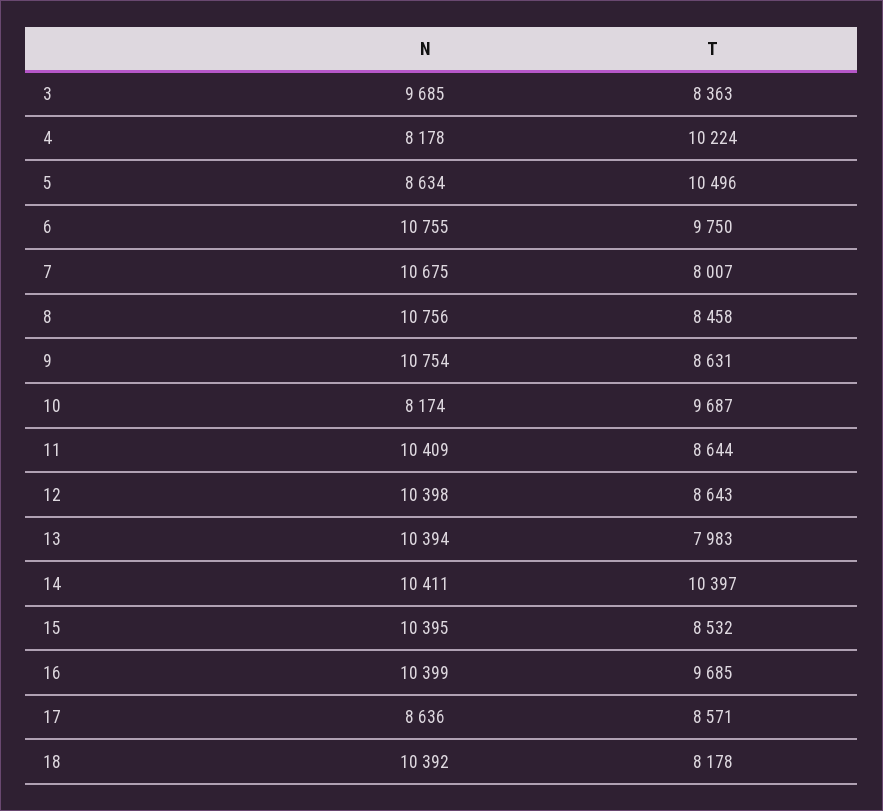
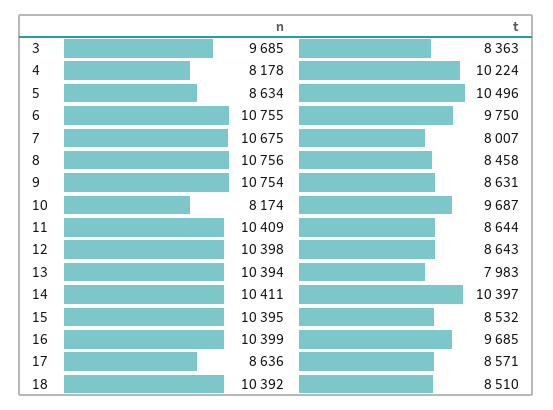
  {
    "N": {
      "3": 9685,
      "4": 8178,
      "5": 8634,
      "6": 10755,
      "7": 10675,
      "8": 10756,
      "9": 10754,
      "10": 8174,
      "11": 10409,
      "12": 10398,
      "13": 10394,
      "14": 10411,
      "15": 10395,
      "16": 10399,
      "17": 8636,
      "18": 10392
    },
    "T": {
      "3": 8363,
      "4": 10224,
      "5": 10496,
      "6": 9750,
      "7": 8007,
      "8": 8458,
      "9": 8631,
      "10": 9687,
      "11": 8644,
      "12": 8643,
      "13": 7983,
      "14": 10397,
      "15": 8532,
      "16": 9685,
      "17": 8571,
-     "18": 8178
+     "18": 8510
    }
  }

